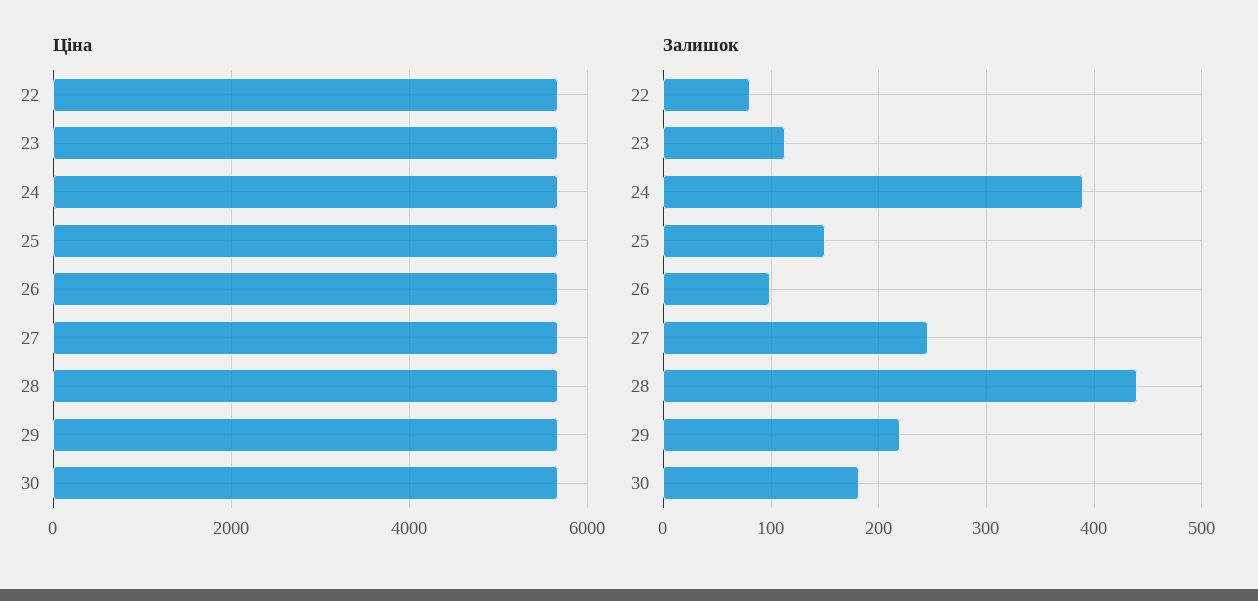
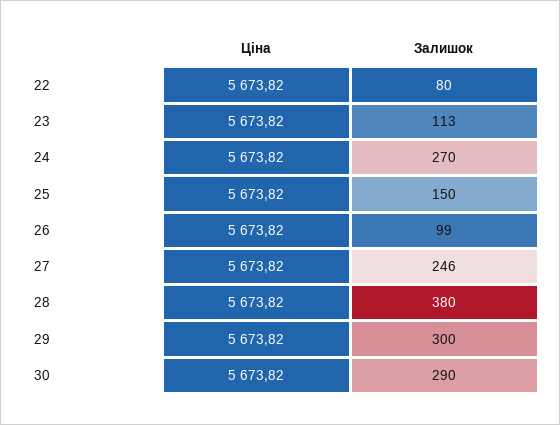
  {
    "Ціна": {
      "22": 5673.82,
      "23": 5673.82,
      "24": 5673.82,
      "25": 5673.82,
      "26": 5673.82,
      "27": 5673.82,
      "28": 5673.82,
      "29": 5673.82,
      "30": 5673.82
    },
    "Залишок": {
      "22": 80,
      "23": 113,
-     "24": 390,
+     "24": 270,
      "25": 150,
      "26": 99,
      "27": 246,
-     "28": 440,
+     "28": 380,
-     "29": 220,
+     "29": 300,
-     "30": 180
+     "30": 290
    }
  }

